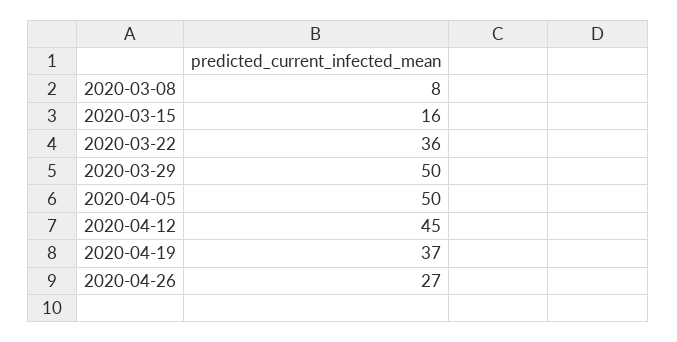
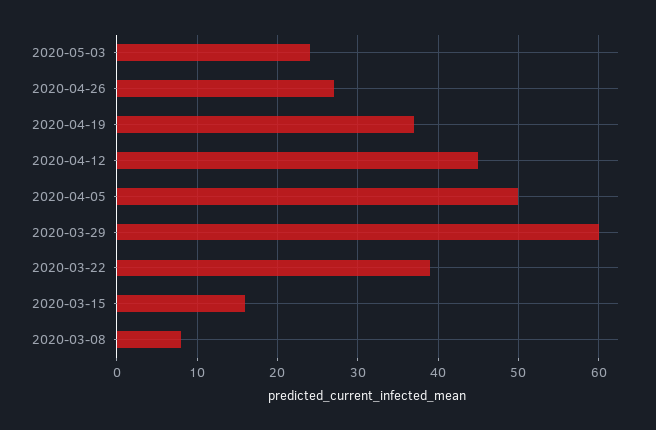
  {
    "2020-03-08": 8,
    "2020-03-15": 16,
-   "2020-03-22": 36,
+   "2020-03-22": 39,
-   "2020-03-29": 50,
+   "2020-03-29": 60,
    "2020-04-05": 50,
    "2020-04-12": 45,
    "2020-04-19": 37,
-   "2020-04-26": 27
+   "2020-04-26": 27,
+   "2020-05-03": 24
  }

